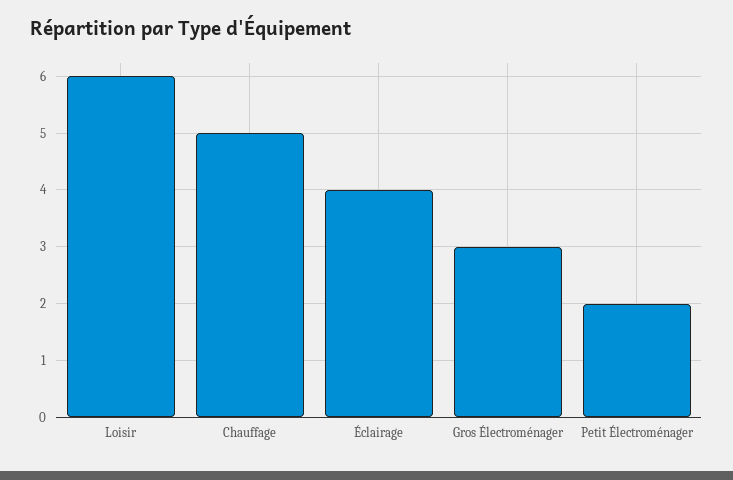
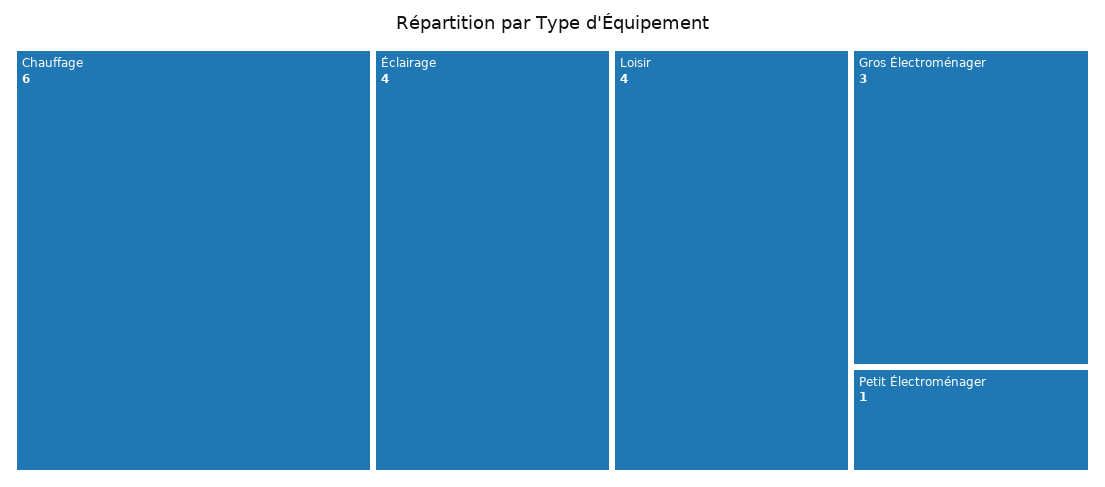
  {
-   "Loisir": 6,
+   "Loisir": 4,
-   "Chauffage": 5,
+   "Chauffage": 6,
    "Éclairage": 4,
    "Gros Électroménager": 3,
-   "Petit Électroménager": 2
+   "Petit Électroménager": 1
  }

